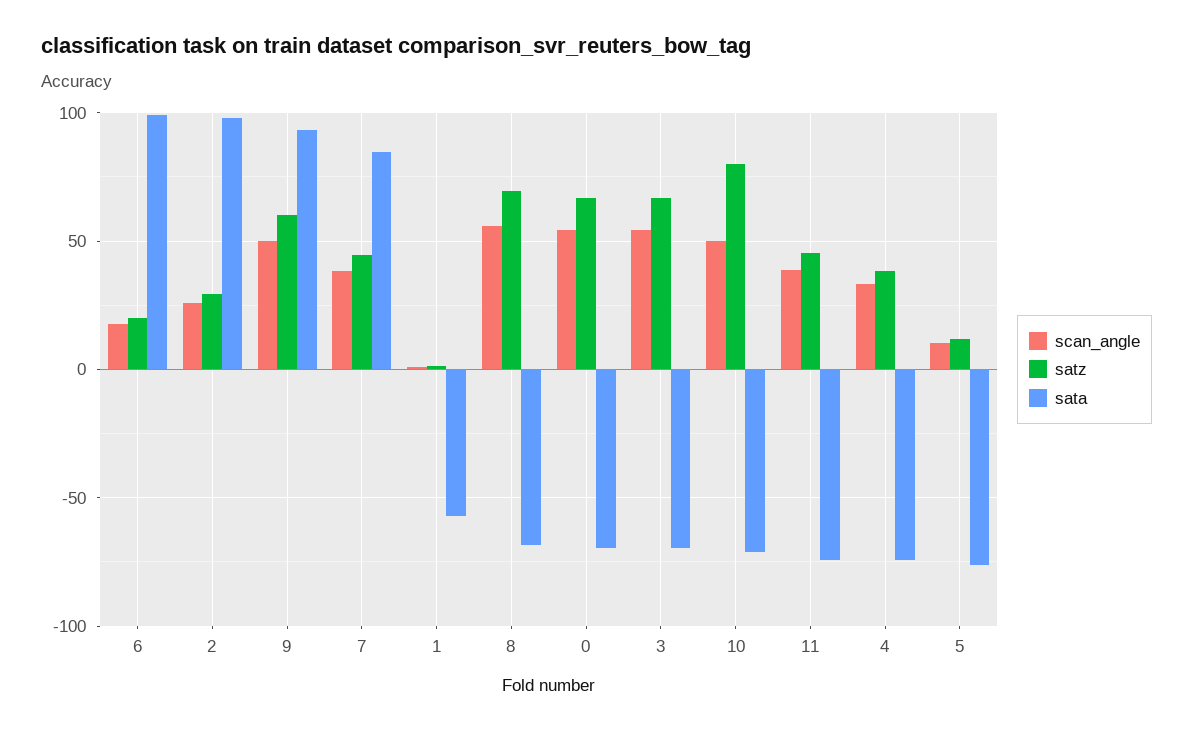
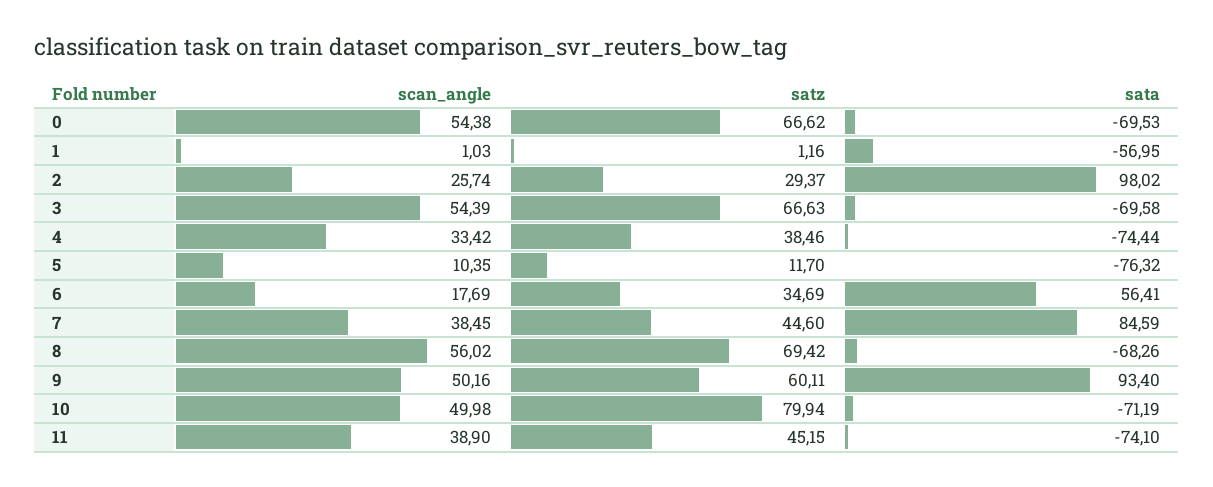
  {
    "scan_angle": {
      "6": 17.69,
      "2": 25.74,
      "9": 50.16,
      "7": 38.45,
      "1": 1.03,
      "8": 56.02,
      "0": 54.38,
      "3": 54.39,
      "10": 49.98,
      "11": 38.9,
      "4": 33.42,
      "5": 10.35
    },
    "satz": {
-     "6": 20,
+     "6": 34.69,
      "2": 29.37,
      "9": 60.11,
      "7": 44.6,
      "1": 1.16,
      "8": 69.42,
      "0": 66.62,
      "3": 66.63,
      "10": 79.94,
      "11": 45.15,
      "4": 38.46,
      "5": 11.7
    },
    "sata": {
-     "6": 100,
+     "6": 56.41,
      "2": 98.02,
      "9": 93.4,
      "7": 84.59,
      "1": -56.95,
      "8": -68.26,
      "0": -69.53,
      "3": -69.58,
      "10": -71.19,
      "11": -74.1,
      "4": -74.44,
      "5": -76.32
    }
  }

